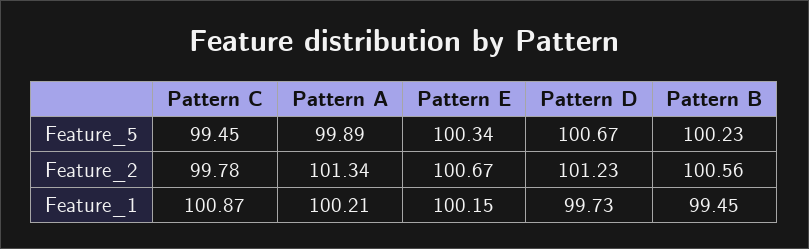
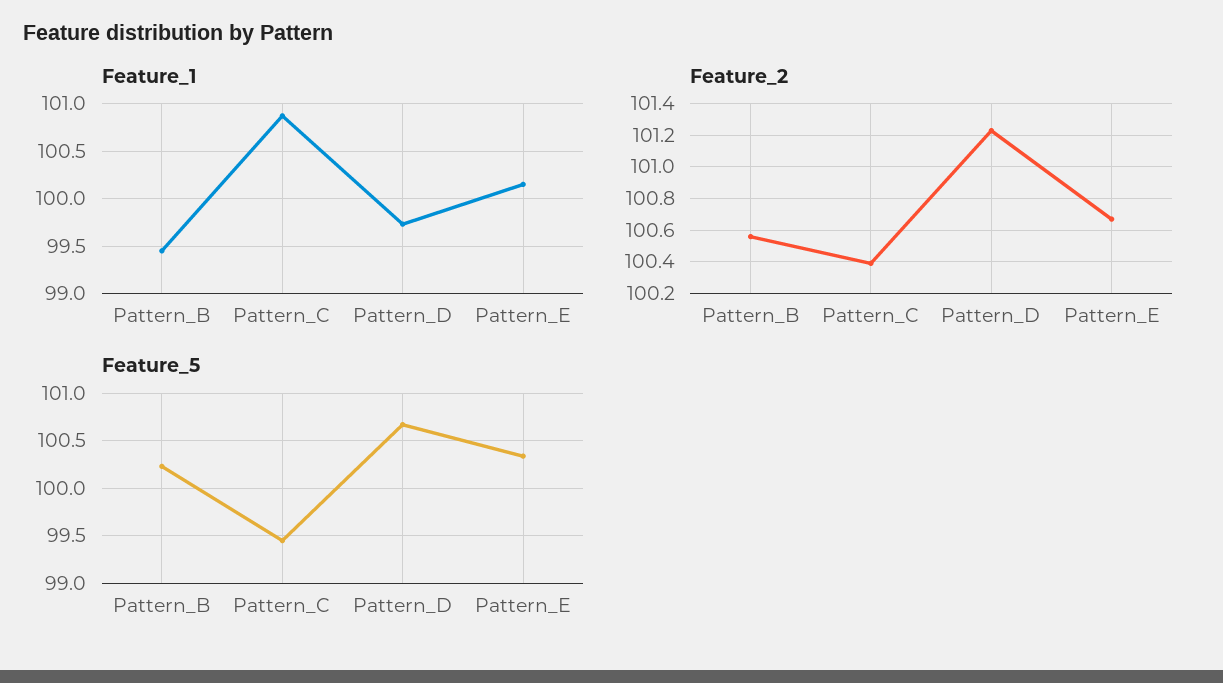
  {
    "Feature_5": {
      "Pattern C": 99.45,
-     "Pattern A": 99.89,
      "Pattern E": 100.34,
      "Pattern D": 100.67,
      "Pattern B": 100.23
    },
    "Feature_2": {
-     "Pattern C": 99.78,
+     "Pattern C": 100.4,
-     "Pattern A": 101.34,
      "Pattern E": 100.67,
      "Pattern D": 101.23,
      "Pattern B": 100.56
    },
    "Feature_1": {
      "Pattern C": 100.87,
-     "Pattern A": 100.21,
      "Pattern E": 100.15,
      "Pattern D": 99.73,
      "Pattern B": 99.45
    }
  }

